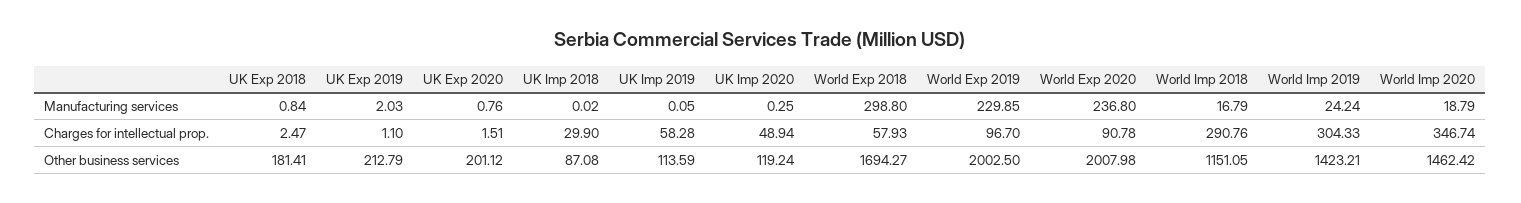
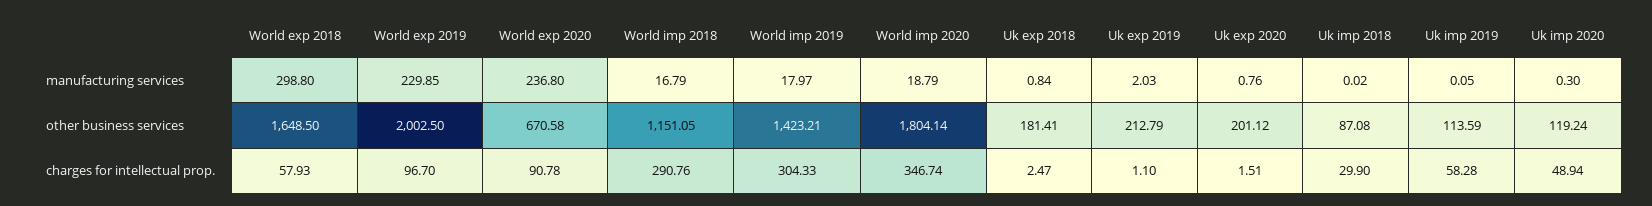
  {
    "UK Exp 2018": {
      "Manufacturing services": 0.84,
      "Charges for intellectual prop.": 2.47,
      "Other business services": 181.41
    },
    "UK Exp 2019": {
      "Manufacturing services": 2.03,
      "Charges for intellectual prop.": 1.1,
      "Other business services": 212.79
    },
    "UK Exp 2020": {
      "Manufacturing services": 0.76,
      "Charges for intellectual prop.": 1.51,
      "Other business services": 201.12
    },
    "UK Imp 2018": {
      "Manufacturing services": 0.02,
      "Charges for intellectual prop.": 29.9,
      "Other business services": 87.08
    },
    "UK Imp 2019": {
      "Manufacturing services": 0.05,
      "Charges for intellectual prop.": 58.28,
      "Other business services": 113.59
    },
    "UK Imp 2020": {
-     "Manufacturing services": 0.25,
+     "Manufacturing services": 0.3,
      "Charges for intellectual prop.": 48.94,
      "Other business services": 119.24
    },
    "World Exp 2018": {
      "Manufacturing services": 298.8,
      "Charges for intellectual prop.": 57.93,
-     "Other business services": 1694.27
+     "Other business services": 1648.5
    },
    "World Exp 2019": {
      "Manufacturing services": 229.85,
      "Charges for intellectual prop.": 96.7,
      "Other business services": 2002.5
    },
    "World Exp 2020": {
      "Manufacturing services": 236.8,
      "Charges for intellectual prop.": 90.78,
-     "Other business services": 2007.98
+     "Other business services": 670.58
    },
    "World Imp 2018": {
      "Manufacturing services": 16.79,
      "Charges for intellectual prop.": 290.76,
      "Other business services": 1151.05
    },
    "World Imp 2019": {
-     "Manufacturing services": 24.24,
+     "Manufacturing services": 17.97,
      "Charges for intellectual prop.": 304.33,
      "Other business services": 1423.21
    },
    "World Imp 2020": {
      "Manufacturing services": 18.79,
      "Charges for intellectual prop.": 346.74,
-     "Other business services": 1462.42
+     "Other business services": 1804.14
    }
  }

